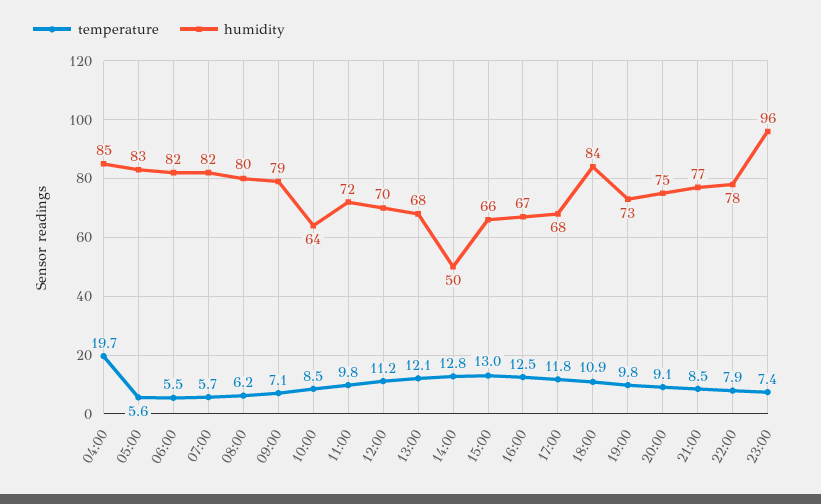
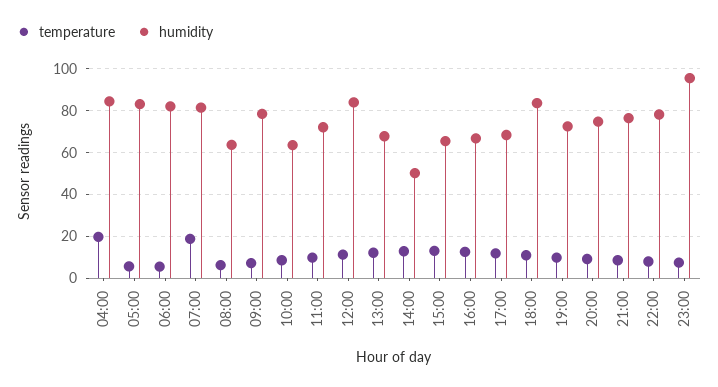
  {
    "temperature": {
      "04:00": 19.7,
      "05:00": 5.6,
      "06:00": 5.5,
-     "07:00": 5.7,
+     "07:00": 20,
      "08:00": 6.2,
      "09:00": 7.1,
      "10:00": 8.5,
      "11:00": 9.8,
      "12:00": 11.2,
      "13:00": 12.1,
      "14:00": 12.8,
      "15:00": 13,
      "16:00": 12.5,
      "17:00": 11.8,
      "18:00": 10.9,
      "19:00": 9.8,
      "20:00": 9.1,
      "21:00": 8.5,
      "22:00": 7.9,
      "23:00": 7.4
    },
    "humidity": {
      "04:00": 85,
      "05:00": 83,
      "06:00": 82,
      "07:00": 82,
-     "08:00": 80,
+     "08:00": 65,
      "09:00": 79,
      "10:00": 64,
      "11:00": 72,
-     "12:00": 70,
+     "12:00": 85,
      "13:00": 68,
      "14:00": 50,
      "15:00": 66,
      "16:00": 67,
      "17:00": 68,
      "18:00": 84,
      "19:00": 73,
      "20:00": 75,
      "21:00": 77,
      "22:00": 78,
      "23:00": 96
    }
  }

